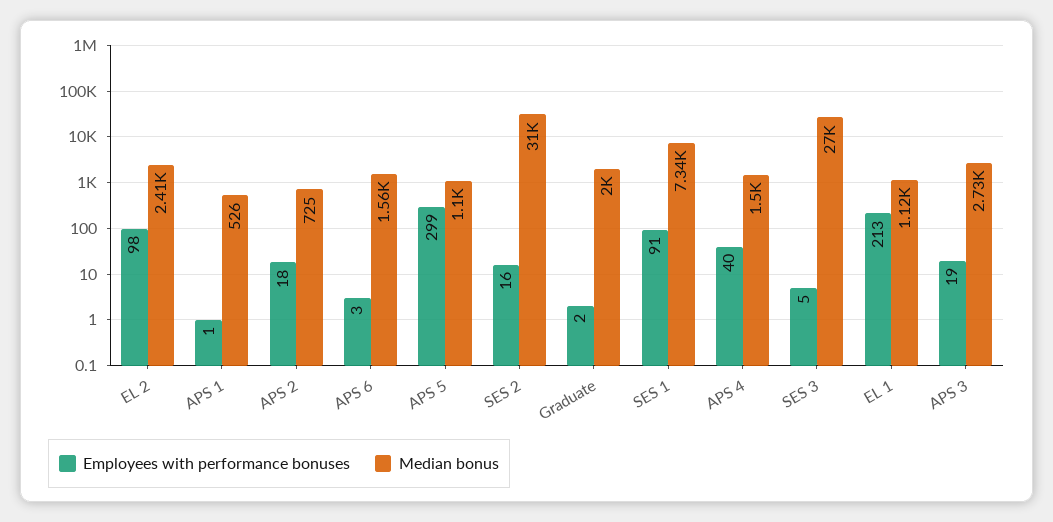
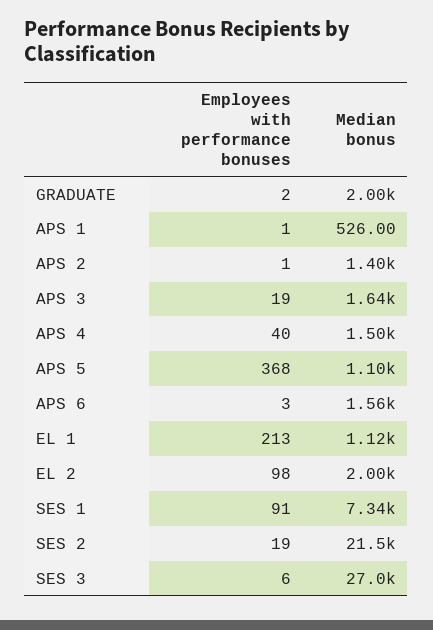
  {
    "Employees with performance bonuses": {
      "EL 2": 98,
      "APS 1": 1,
-     "APS 2": 18,
+     "APS 2": 1,
      "APS 6": 3,
-     "APS 5": 299,
+     "APS 5": 368,
-     "SES 2": 16,
+     "SES 2": 19,
      "Graduate": 2,
      "SES 1": 91,
      "APS 4": 40,
-     "SES 3": 5,
+     "SES 3": 6,
      "EL 1": 213,
      "APS 3": 19
    },
    "Median bonus": {
-     "EL 2": 2410,
+     "EL 2": 2000,
      "APS 1": 526,
-     "APS 2": 725,
+     "APS 2": 1400,
      "APS 6": 1560,
      "APS 5": 1100,
-     "SES 2": 31000,
+     "SES 2": 21500,
      "Graduate": 2000,
      "SES 1": 7340,
      "APS 4": 1500,
      "SES 3": 27000,
      "EL 1": 1120,
-     "APS 3": 2730
+     "APS 3": 1640
    }
  }

